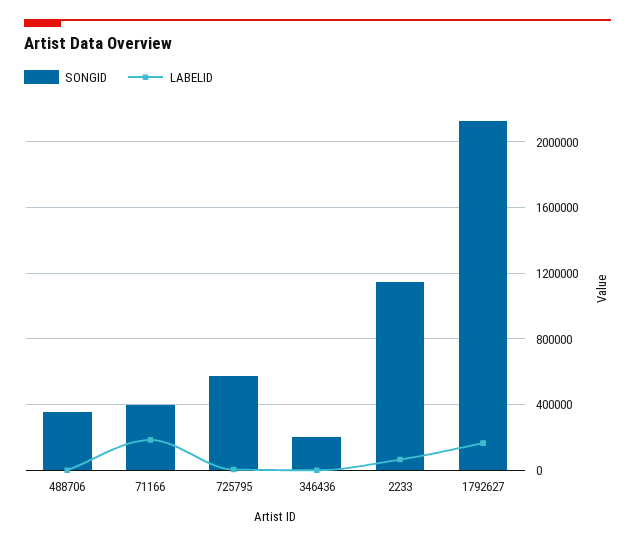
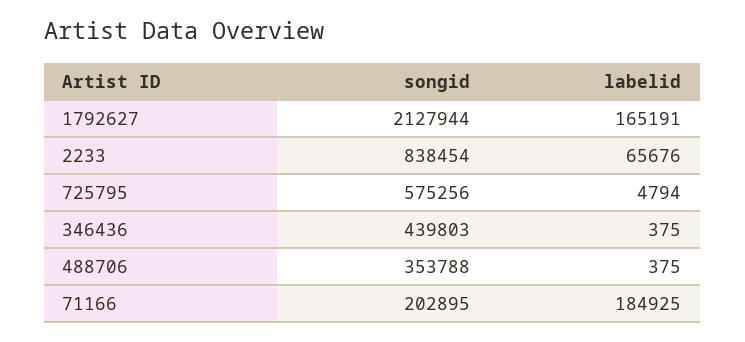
  {
    "SONGID": {
      "488706": 353788,
-     "71166": 400000,
+     "71166": 202895,
      "725795": 575256,
-     "346436": 200000,
+     "346436": 439803,
-     "2233": 1150000,
+     "2233": 838454,
      "1792627": 2127944
    },
    "LABELID": {
      "488706": 375,
      "71166": 184925,
      "725795": 4794,
      "346436": 375,
      "2233": 65676,
      "1792627": 165191
    }
  }

